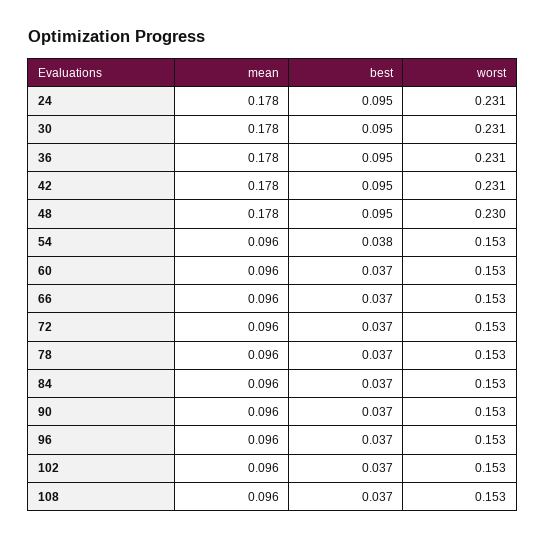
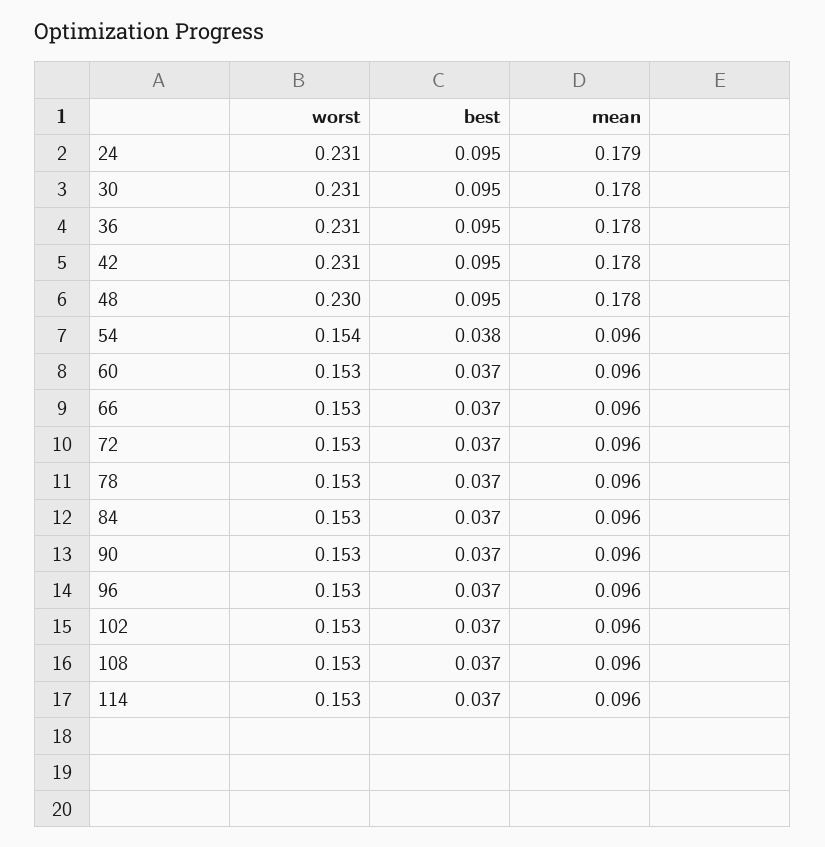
  {
    "mean": {
-     "24": 0.178,
+     "24": 0.179,
      "30": 0.178,
      "36": 0.178,
      "42": 0.178,
      "48": 0.178,
      "54": 0.096,
      "60": 0.096,
      "66": 0.096,
      "72": 0.096,
      "78": 0.096,
      "84": 0.096,
      "90": 0.096,
      "96": 0.096,
      "102": 0.096,
-     "108": 0.096
+     "108": 0.096,
+     "114": 0.096
    },
    "best": {
      "24": 0.095,
      "30": 0.095,
      "36": 0.095,
      "42": 0.095,
      "48": 0.095,
      "54": 0.038,
      "60": 0.037,
      "66": 0.037,
      "72": 0.037,
      "78": 0.037,
      "84": 0.037,
      "90": 0.037,
      "96": 0.037,
      "102": 0.037,
-     "108": 0.037
+     "108": 0.037,
+     "114": 0.037
    },
    "worst": {
      "24": 0.231,
      "30": 0.231,
      "36": 0.231,
      "42": 0.231,
      "48": 0.23,
-     "54": 0.153,
+     "54": 0.154,
      "60": 0.153,
      "66": 0.153,
      "72": 0.153,
      "78": 0.153,
      "84": 0.153,
      "90": 0.153,
      "96": 0.153,
      "102": 0.153,
-     "108": 0.153
+     "108": 0.153,
+     "114": 0.153
    }
  }

